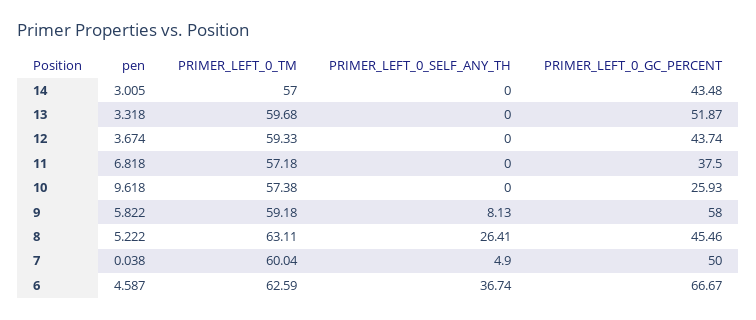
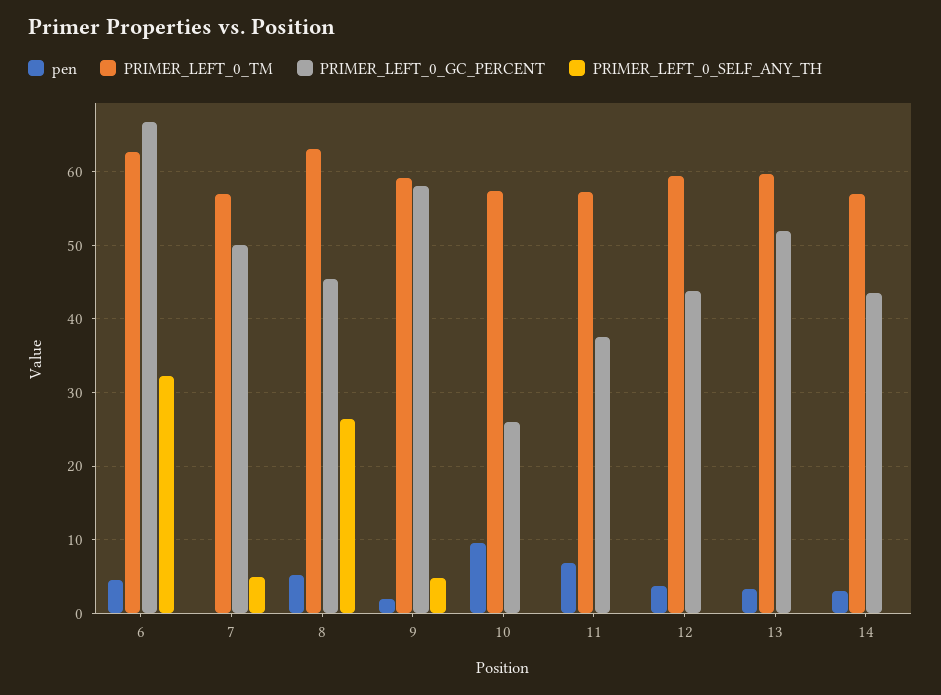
  {
    "pen": {
      "14": 3.005,
      "13": 3.318,
      "12": 3.674,
      "11": 6.818,
      "10": 9.618,
-     "9": 5.822,
+     "9": 2,
      "8": 5.222,
      "7": 0.038,
      "6": 4.587
    },
    "PRIMER_LEFT_0_TM": {
      "14": 57,
      "13": 59.68,
      "12": 59.33,
      "11": 57.18,
      "10": 57.38,
      "9": 59.18,
      "8": 63.11,
-     "7": 60.04,
+     "7": 57,
      "6": 62.59
    },
    "PRIMER_LEFT_0_SELF_ANY_TH": {
      "14": 0,
      "13": 0,
      "12": 0,
      "11": 0,
      "10": 0,
-     "9": 8.13,
+     "9": 5,
      "8": 26.41,
      "7": 4.9,
-     "6": 36.74
+     "6": 32
    },
    "PRIMER_LEFT_0_GC_PERCENT": {
      "14": 43.48,
      "13": 51.87,
      "12": 43.74,
      "11": 37.5,
      "10": 25.93,
      "9": 58,
      "8": 45.46,
      "7": 50,
      "6": 66.67
    }
  }

